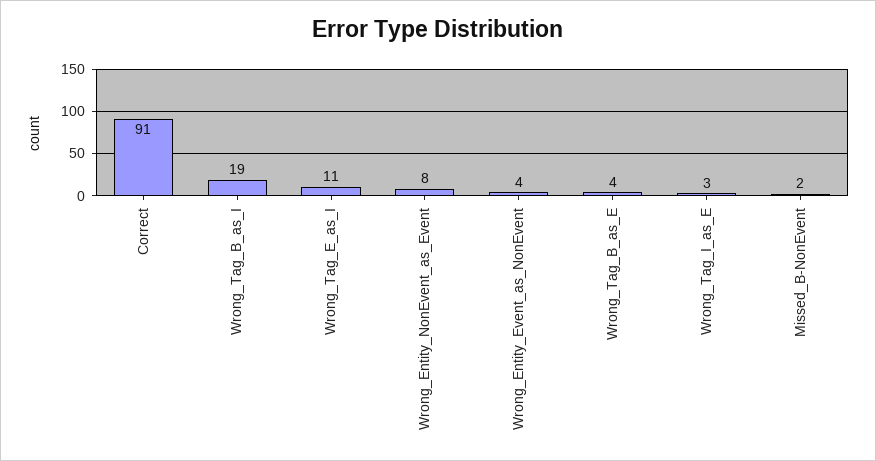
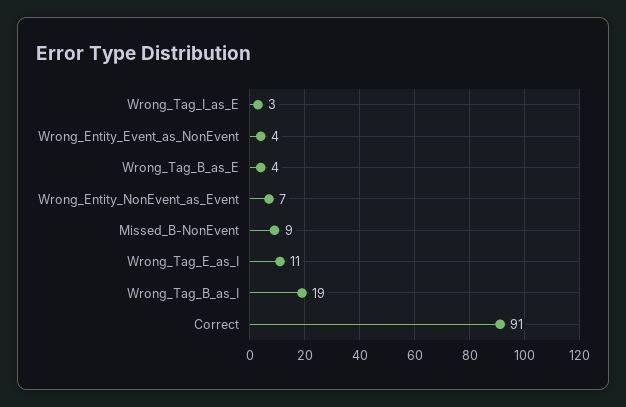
  {
    "Correct": 91,
    "Wrong_Tag_B_as_I": 19,
    "Wrong_Tag_E_as_I": 11,
-   "Wrong_Entity_NonEvent_as_Event": 8,
+   "Wrong_Entity_NonEvent_as_Event": 7,
    "Wrong_Entity_Event_as_NonEvent": 4,
    "Wrong_Tag_B_as_E": 4,
    "Wrong_Tag_I_as_E": 3,
-   "Missed_B-NonEvent": 2
+   "Missed_B-NonEvent": 9
  }

